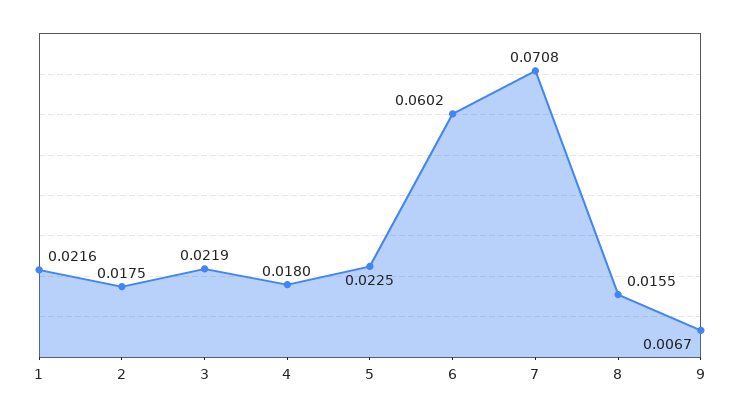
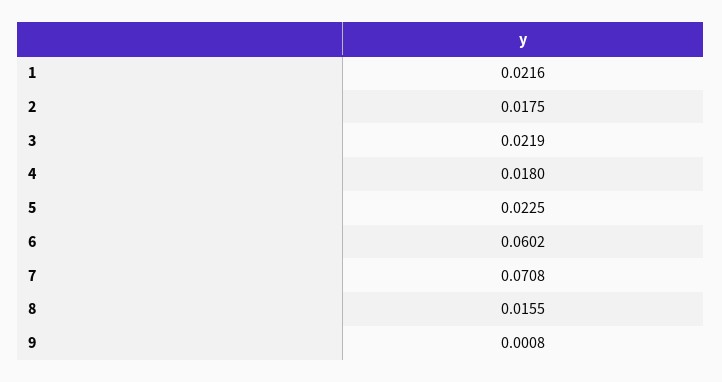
  {
    "1": 0.0216,
    "2": 0.0175,
    "3": 0.0219,
    "4": 0.018,
    "5": 0.0225,
    "6": 0.0602,
    "7": 0.0708,
    "8": 0.0155,
-   "9": 0.0067
+   "9": 0.0008
  }

